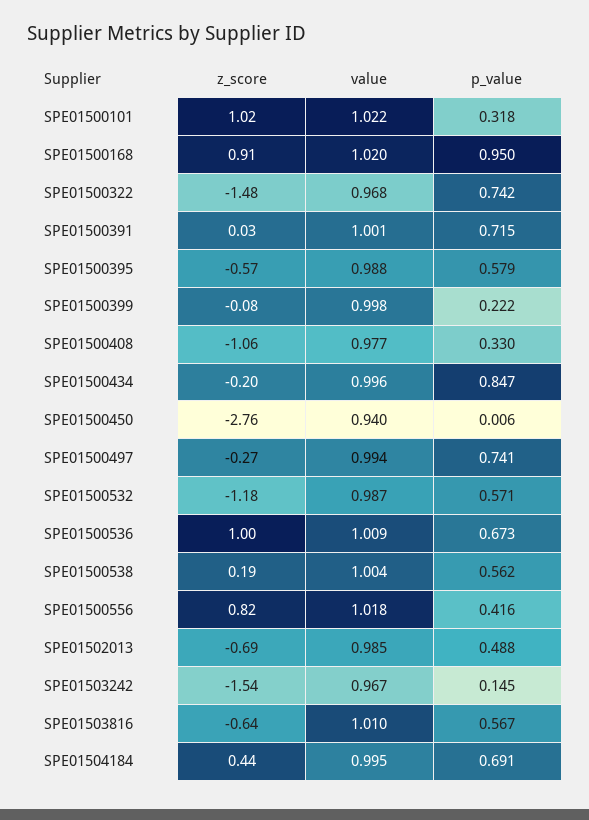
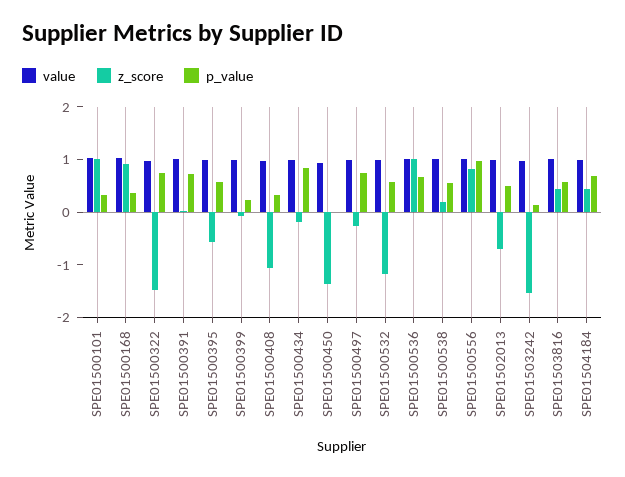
  {
    "z_score": {
      "SPE01500101": 1.02,
      "SPE01500168": 0.91,
      "SPE01500322": -1.48,
      "SPE01500391": 0.03,
      "SPE01500395": -0.57,
      "SPE01500399": -0.08,
      "SPE01500408": -1.06,
      "SPE01500434": -0.2,
-     "SPE01500450": -2.76,
+     "SPE01500450": -1.4,
      "SPE01500497": -0.27,
      "SPE01500532": -1.18,
      "SPE01500536": 1,
      "SPE01500538": 0.19,
      "SPE01500556": 0.82,
      "SPE01502013": -0.69,
      "SPE01503242": -1.54,
-     "SPE01503816": -0.64,
+     "SPE01503816": 0.4,
      "SPE01504184": 0.44
    },
    "value": {
      "SPE01500101": 1.022,
      "SPE01500168": 1.02,
      "SPE01500322": 0.968,
      "SPE01500391": 1.001,
      "SPE01500395": 0.988,
      "SPE01500399": 0.998,
      "SPE01500408": 0.977,
      "SPE01500434": 0.996,
      "SPE01500450": 0.94,
      "SPE01500497": 0.994,
      "SPE01500532": 0.987,
      "SPE01500536": 1.009,
      "SPE01500538": 1.004,
      "SPE01500556": 1.018,
      "SPE01502013": 0.985,
      "SPE01503242": 0.967,
      "SPE01503816": 1.01,
      "SPE01504184": 0.995
    },
    "p_value": {
      "SPE01500101": 0.318,
-     "SPE01500168": 0.95,
+     "SPE01500168": 0.4,
      "SPE01500322": 0.742,
      "SPE01500391": 0.715,
      "SPE01500395": 0.579,
      "SPE01500399": 0.222,
      "SPE01500408": 0.33,
      "SPE01500434": 0.847,
      "SPE01500450": 0.006,
      "SPE01500497": 0.741,
      "SPE01500532": 0.571,
      "SPE01500536": 0.673,
      "SPE01500538": 0.562,
-     "SPE01500556": 0.416,
+     "SPE01500556": 1,
      "SPE01502013": 0.488,
      "SPE01503242": 0.145,
      "SPE01503816": 0.567,
      "SPE01504184": 0.691
    }
  }

